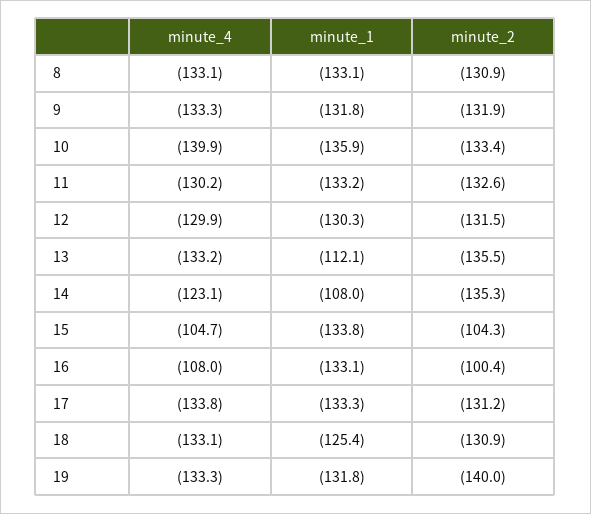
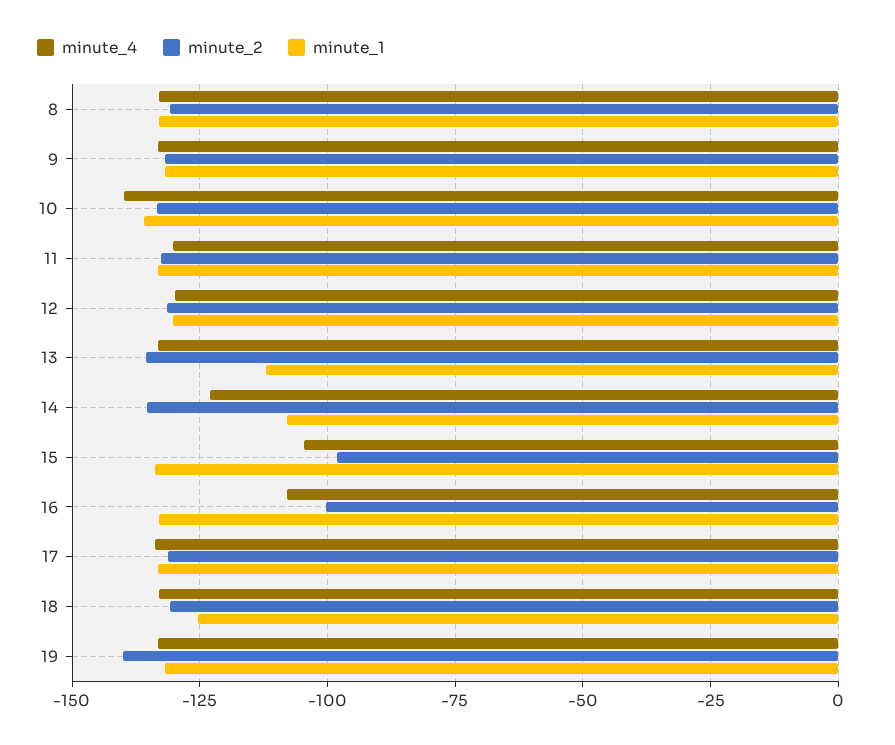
  {
    "minute_4": {
      "8": -133.1,
      "9": -133.3,
      "10": -139.9,
      "11": -130.2,
      "12": -129.9,
      "13": -133.2,
      "14": -123.1,
      "15": -104.7,
      "16": -108,
      "17": -133.8,
      "18": -133.1,
      "19": -133.3
    },
    "minute_1": {
      "8": -133.1,
      "9": -131.8,
      "10": -135.9,
      "11": -133.2,
      "12": -130.3,
      "13": -112.1,
      "14": -108,
      "15": -133.8,
      "16": -133.1,
      "17": -133.3,
      "18": -125.4,
      "19": -131.8
    },
    "minute_2": {
      "8": -130.9,
      "9": -131.9,
      "10": -133.4,
      "11": -132.6,
      "12": -131.5,
      "13": -135.5,
      "14": -135.3,
-     "15": -104.3,
+     "15": -97.5,
      "16": -100.4,
      "17": -131.2,
      "18": -130.9,
      "19": -140
    }
  }

